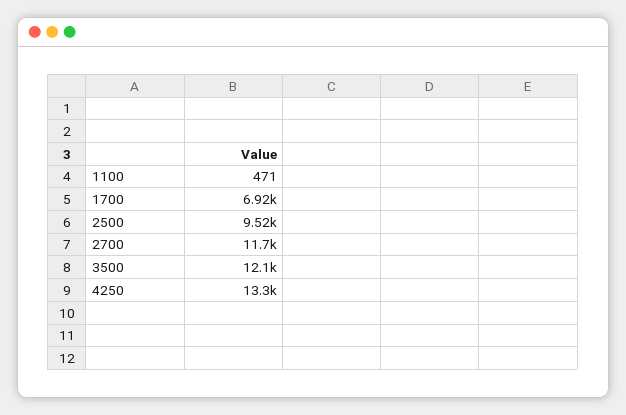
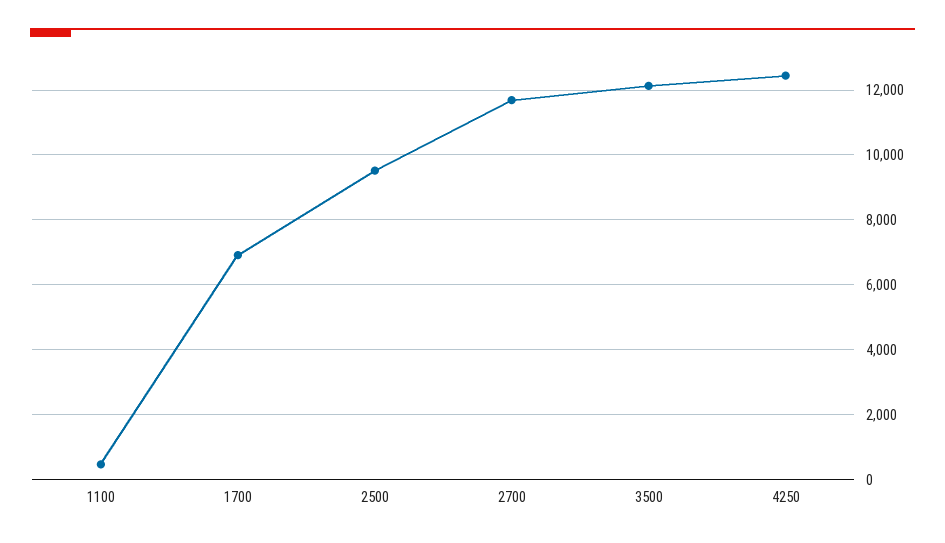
  {
    "1100": 471,
    "1700": 6920,
    "2500": 9520,
    "2700": 11700,
    "3500": 12100,
-   "4250": 13300
+   "4250": 12400
  }

